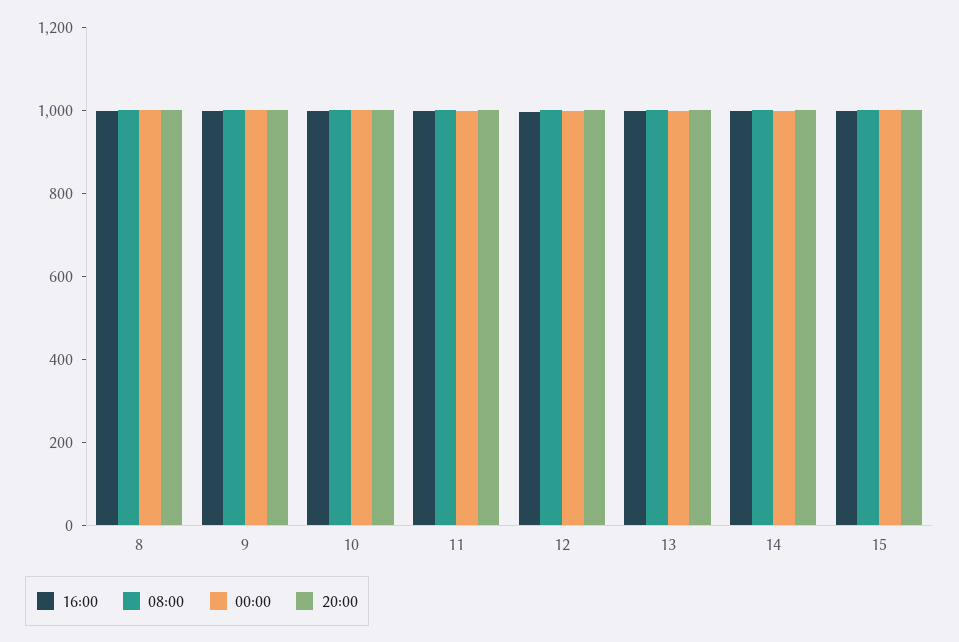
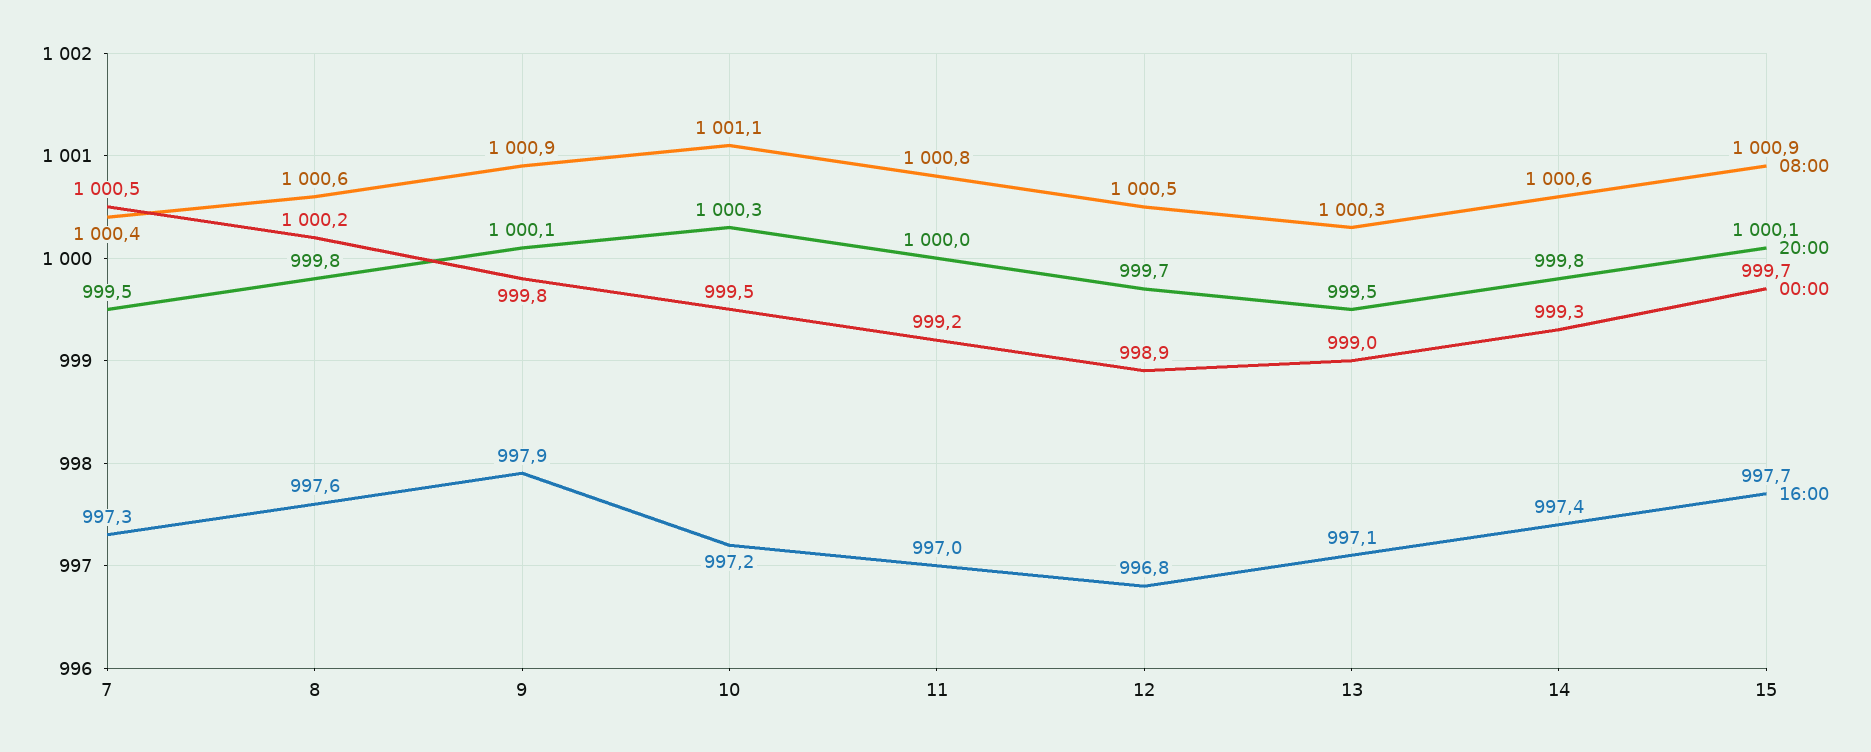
  {
    "16:00": {
      "8": 997.6,
      "9": 997.9,
      "10": 997.2,
      "11": 997,
      "12": 996.8,
      "13": 997.1,
      "14": 997.4,
-     "15": 997.7
+     "15": 997.7,
+     "7": 997.3
    },
    "08:00": {
      "8": 1000.6,
      "9": 1000.9,
      "10": 1001.1,
      "11": 1000.8,
      "12": 1000.5,
      "13": 1000.3,
      "14": 1000.6,
-     "15": 1000.9
+     "15": 1000.9,
+     "7": 1000.4
    },
    "00:00": {
      "8": 1000.2,
      "9": 999.8,
      "10": 999.5,
      "11": 999.2,
      "12": 998.9,
      "13": 999,
      "14": 999.3,
-     "15": 999.7
+     "15": 999.7,
+     "7": 1000.5
    },
    "20:00": {
      "8": 999.8,
      "9": 1000.1,
      "10": 1000.3,
      "11": 1000,
      "12": 999.7,
      "13": 999.5,
      "14": 999.8,
-     "15": 1000.1
+     "15": 1000.1,
+     "7": 999.5
    }
  }

